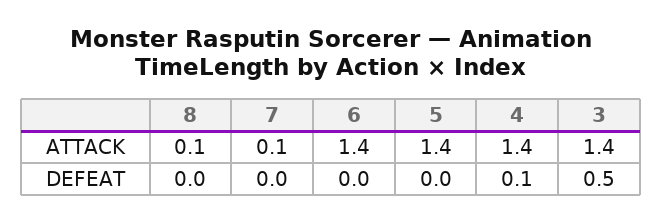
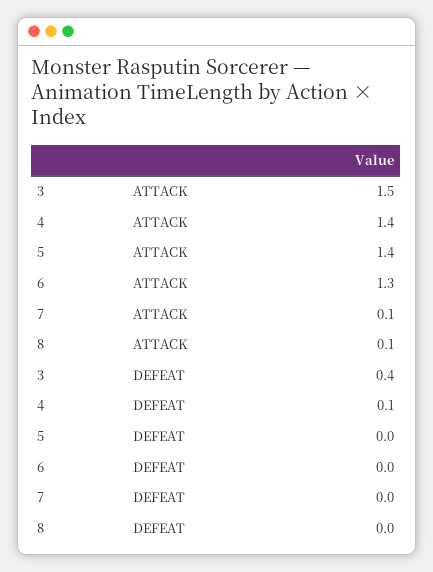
  {
    "8": {
      "ATTACK": 0.1,
      "DEFEAT": 0
    },
    "7": {
      "ATTACK": 0.1,
      "DEFEAT": 0
    },
    "6": {
-     "ATTACK": 1.4,
+     "ATTACK": 1.3,
      "DEFEAT": 0
    },
    "5": {
      "ATTACK": 1.4,
      "DEFEAT": 0
    },
    "4": {
      "ATTACK": 1.4,
      "DEFEAT": 0.1
    },
    "3": {
-     "ATTACK": 1.4,
+     "ATTACK": 1.5,
-     "DEFEAT": 0.5
+     "DEFEAT": 0.4
    }
  }

